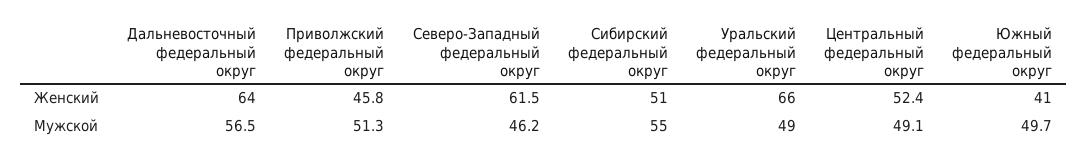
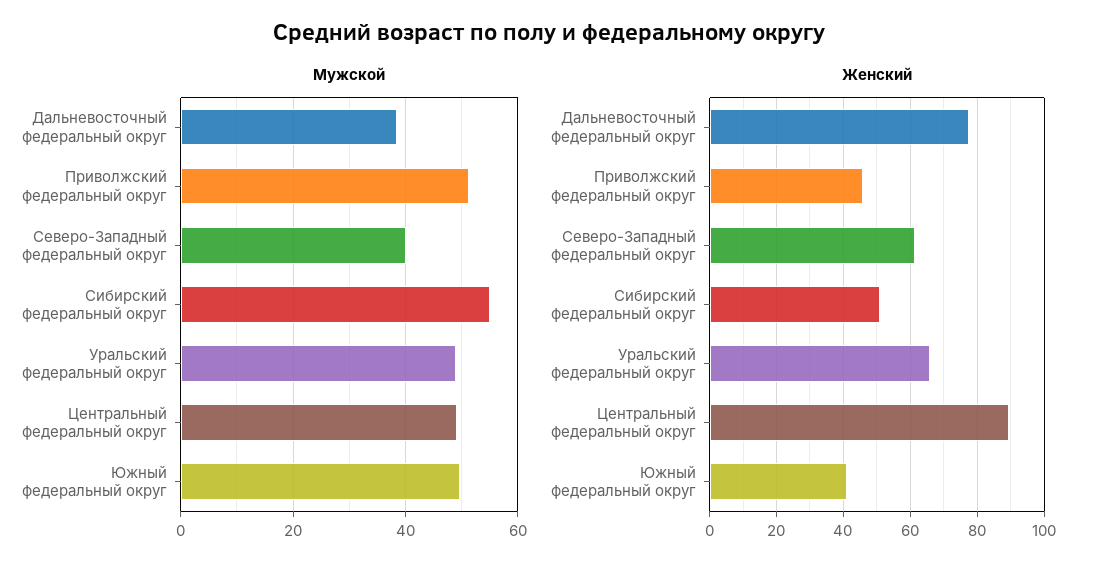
  {
    "Женский": {
-     "Дальневосточный федеральный округ": 64,
+     "Дальневосточный федеральный округ": 78,
      "Приволжский федеральный округ": 45.8,
      "Северо-Западный федеральный округ": 61.5,
      "Сибирский федеральный округ": 51,
      "Уральский федеральный округ": 66,
-     "Центральный федеральный округ": 52.4,
+     "Центральный федеральный округ": 90,
      "Южный федеральный округ": 41
    },
    "Мужской": {
-     "Дальневосточный федеральный округ": 56.5,
+     "Дальневосточный федеральный округ": 38,
      "Приволжский федеральный округ": 51.3,
-     "Северо-Западный федеральный округ": 46.2,
+     "Северо-Западный федеральный округ": 40,
      "Сибирский федеральный округ": 55,
      "Уральский федеральный округ": 49,
      "Центральный федеральный округ": 49.1,
      "Южный федеральный округ": 49.7
    }
  }

